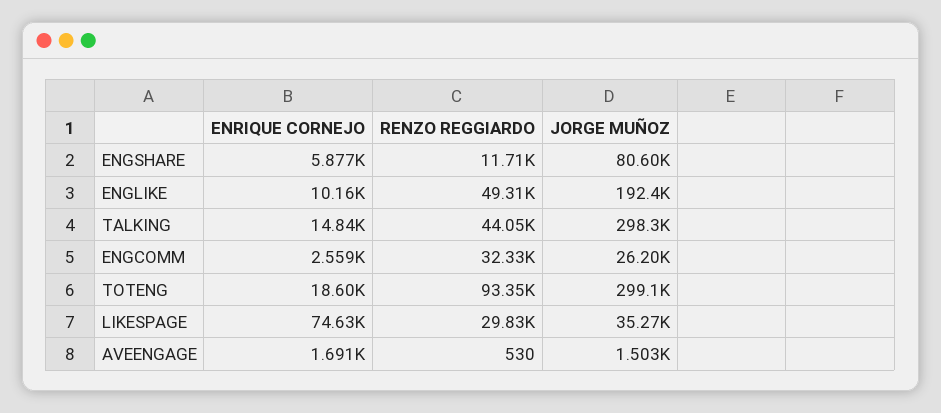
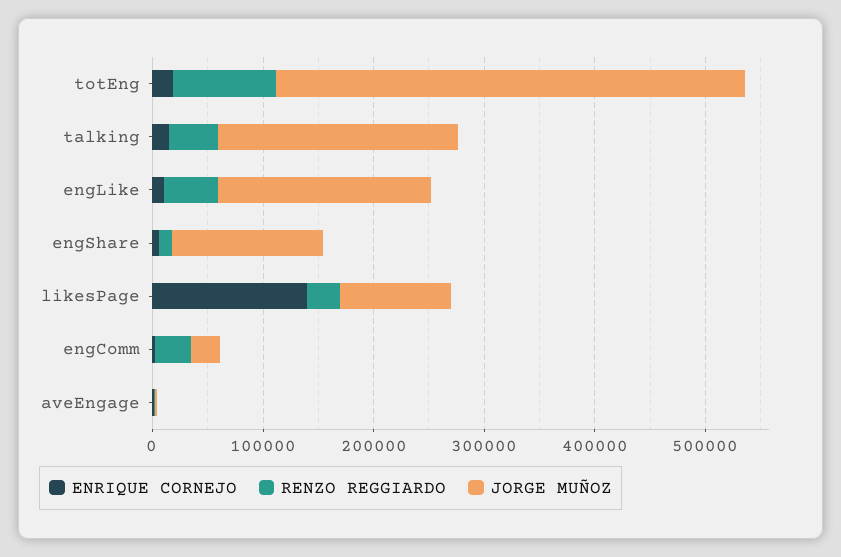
  {
    "ENRIQUE CORNEJO": {
      "ENGSHARE": 5877,
      "ENGLIKE": 10160,
      "TALKING": 14840,
      "ENGCOMM": 2559,
      "TOTENG": 18600,
-     "LIKESPAGE": 74630,
+     "LIKESPAGE": 140000,
      "AVEENGAGE": 1691
    },
    "RENZO REGGIARDO": {
      "ENGSHARE": 11710,
      "ENGLIKE": 49310,
      "TALKING": 44050,
      "ENGCOMM": 32330,
      "TOTENG": 93350,
      "LIKESPAGE": 29830,
      "AVEENGAGE": 530
    },
    "JORGE MUÑOZ": {
-     "ENGSHARE": 80600,
+     "ENGSHARE": 140000,
      "ENGLIKE": 192400,
-     "TALKING": 298300,
+     "TALKING": 220000,
      "ENGCOMM": 26200,
-     "TOTENG": 299100,
+     "TOTENG": 420000,
-     "LIKESPAGE": 35270,
+     "LIKESPAGE": 100000,
      "AVEENGAGE": 1503
    }
  }

